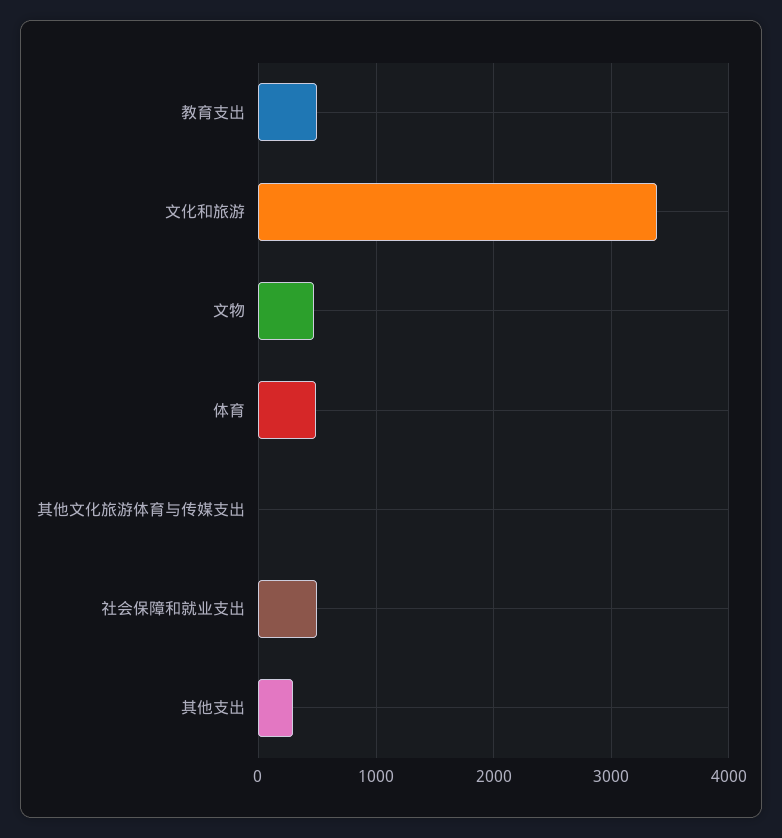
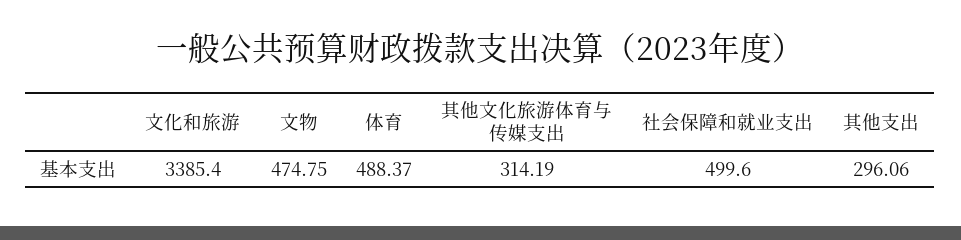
  {
-   "教育支出": 500,
    "文化和旅游": 3385.4,
    "文物": 474.75,
    "体育": 488.37,
-   "其他文化旅游体育与传媒支出": 0,
+   "其他文化旅游体育与传媒支出": 314.19,
    "社会保障和就业支出": 499.6,
    "其他支出": 296.06
  }

